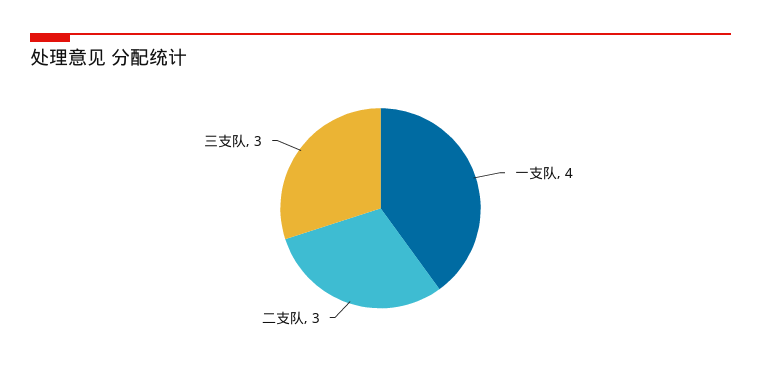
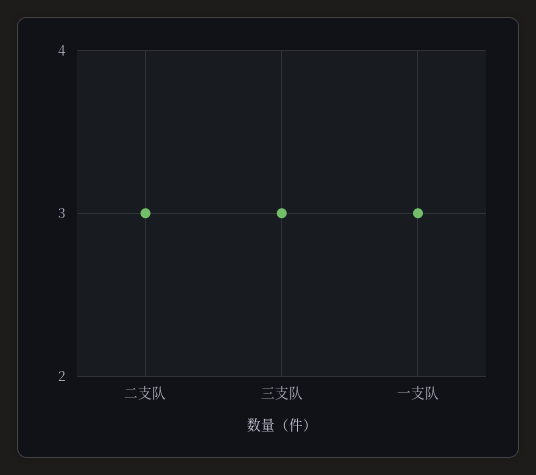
  {
-   "一支队": 4,
+   "一支队": 3,
    "二支队": 3,
    "三支队": 3
  }

